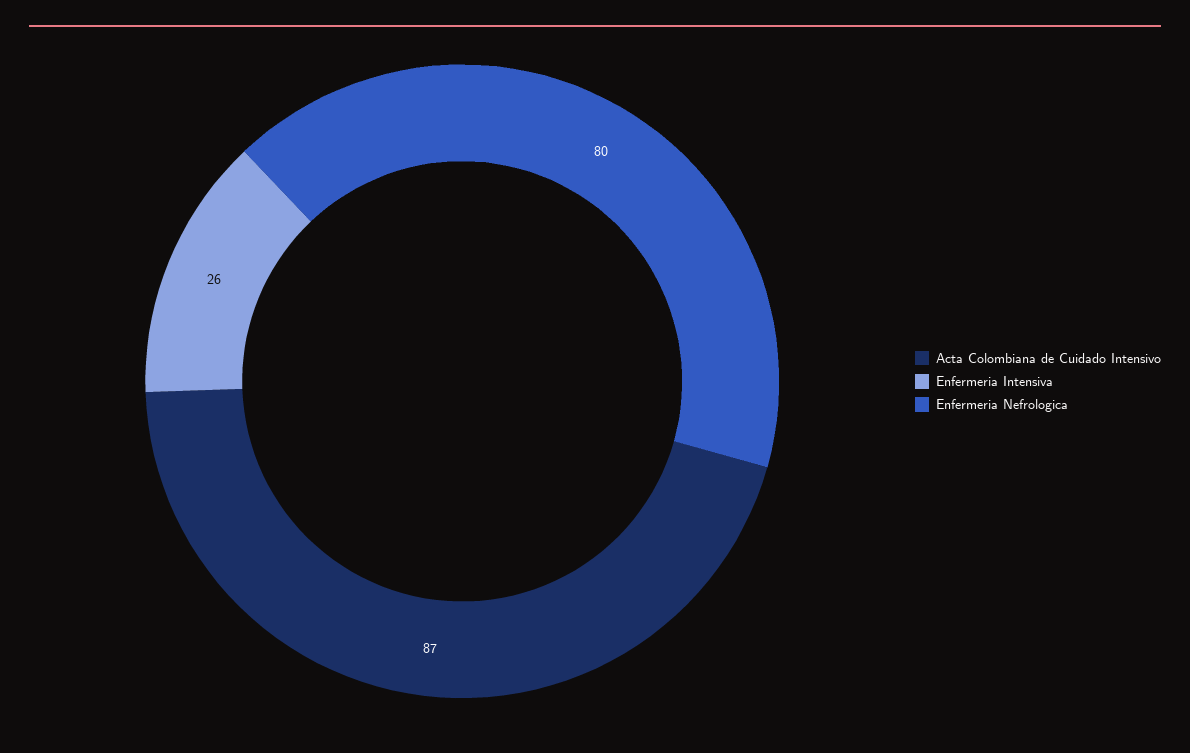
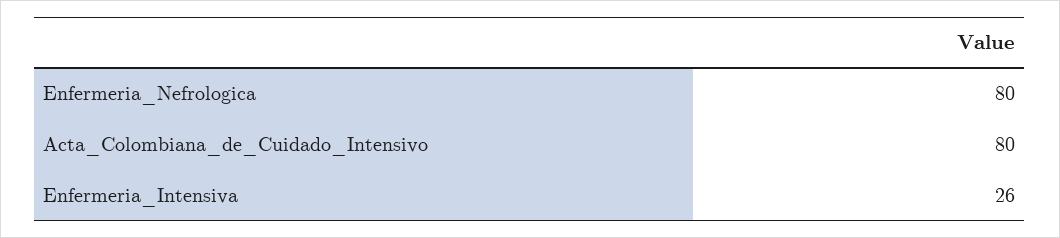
  {
-   "Acta Colombiana de Cuidado Intensivo": 87,
+   "Acta Colombiana de Cuidado Intensivo": 80,
    "Enfermeria Intensiva": 26,
    "Enfermeria Nefrologica": 80
  }

